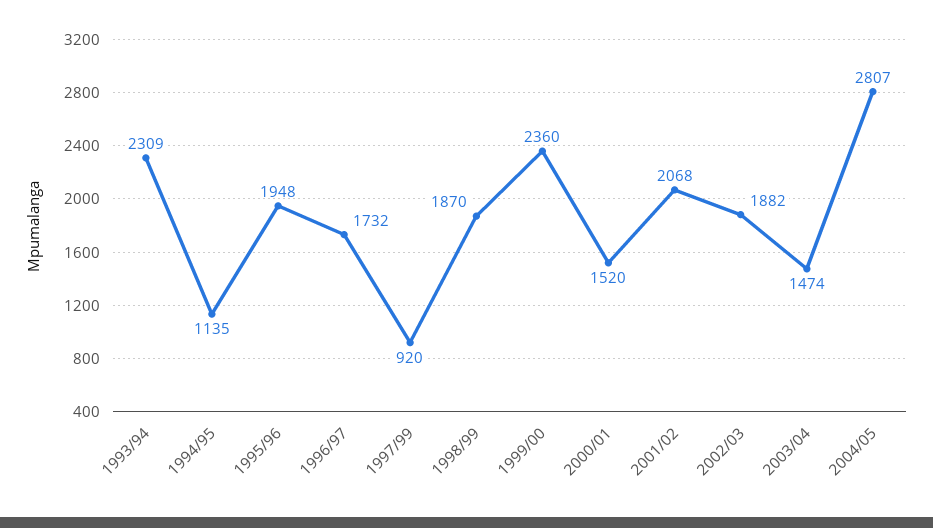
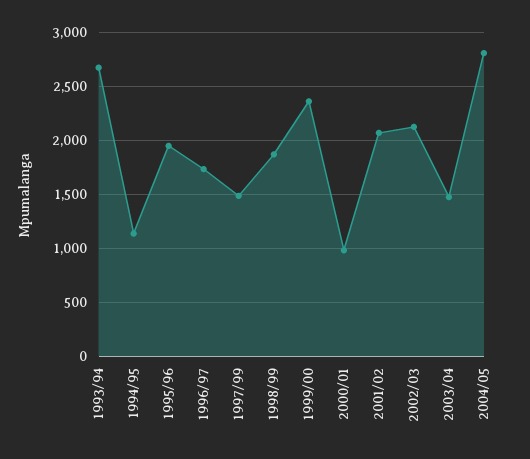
  {
-   "1993/94": 2309,
+   "1993/94": 2700,
    "1994/95": 1135,
    "1995/96": 1948,
    "1996/97": 1732,
-   "1997/99": 920,
+   "1997/99": 1500,
    "1998/99": 1870,
    "1999/00": 2360,
-   "2000/01": 1520,
+   "2000/01": 1000,
    "2001/02": 2068,
-   "2002/03": 1882,
+   "2002/03": 2100,
    "2003/04": 1474,
    "2004/05": 2807
  }

